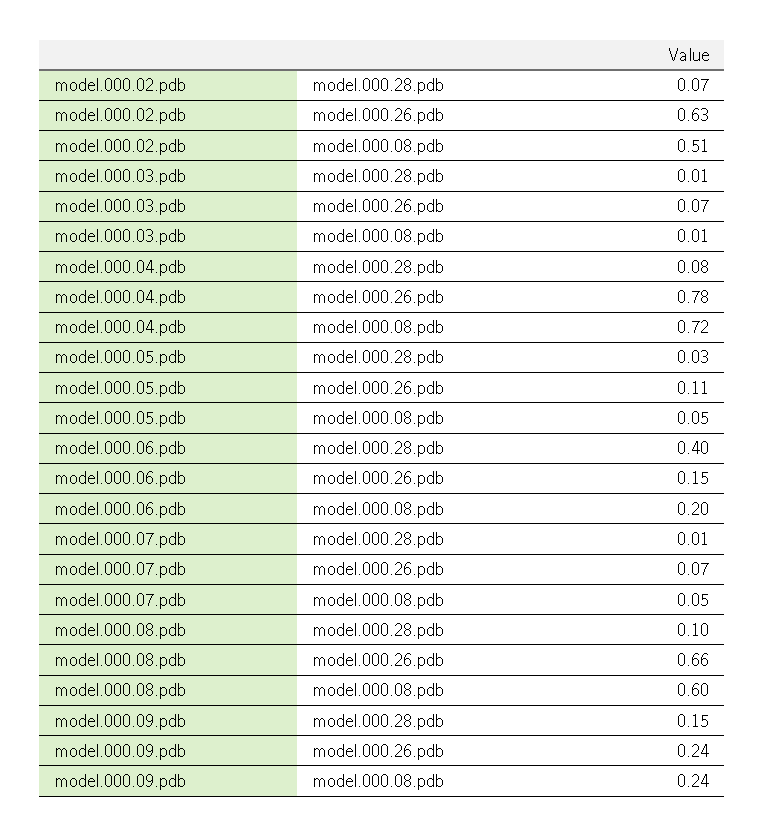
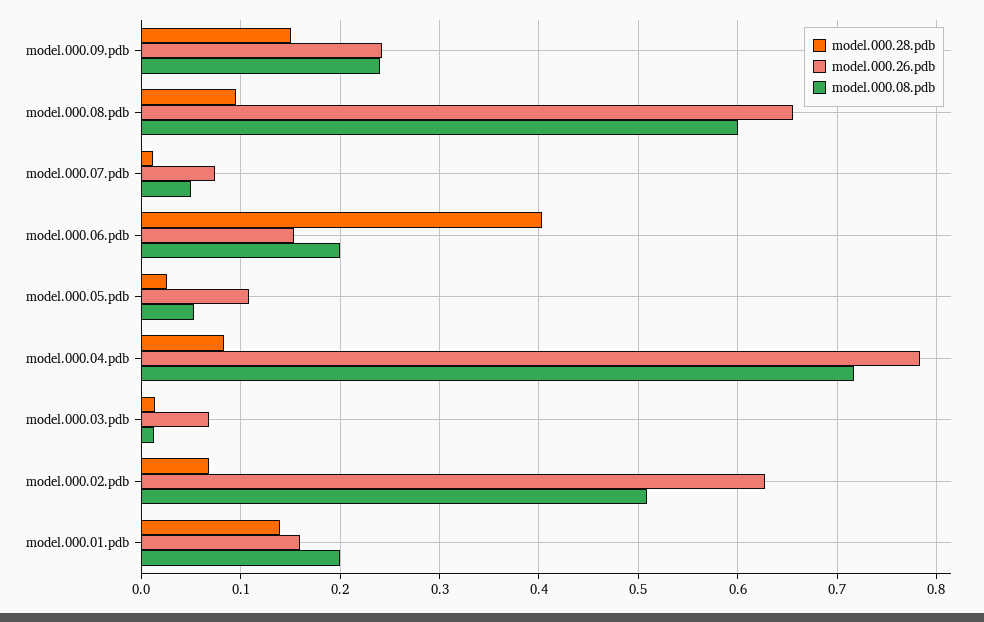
  {
    "model.000.28.pdb": {
      "model.000.02.pdb": 0.07,
      "model.000.03.pdb": 0.01,
      "model.000.04.pdb": 0.08,
      "model.000.05.pdb": 0.03,
      "model.000.06.pdb": 0.4,
      "model.000.07.pdb": 0.01,
      "model.000.08.pdb": 0.1,
-     "model.000.09.pdb": 0.15
+     "model.000.09.pdb": 0.15,
+     "model.000.01.pdb": 0.14
    },
    "model.000.26.pdb": {
      "model.000.02.pdb": 0.63,
      "model.000.03.pdb": 0.07,
      "model.000.04.pdb": 0.78,
      "model.000.05.pdb": 0.11,
      "model.000.06.pdb": 0.15,
      "model.000.07.pdb": 0.07,
      "model.000.08.pdb": 0.66,
-     "model.000.09.pdb": 0.24
+     "model.000.09.pdb": 0.24,
+     "model.000.01.pdb": 0.16
    },
    "model.000.08.pdb": {
      "model.000.02.pdb": 0.51,
      "model.000.03.pdb": 0.01,
      "model.000.04.pdb": 0.72,
      "model.000.05.pdb": 0.05,
      "model.000.06.pdb": 0.2,
      "model.000.07.pdb": 0.05,
      "model.000.08.pdb": 0.6,
-     "model.000.09.pdb": 0.24
+     "model.000.09.pdb": 0.24,
+     "model.000.01.pdb": 0.2
    }
  }

